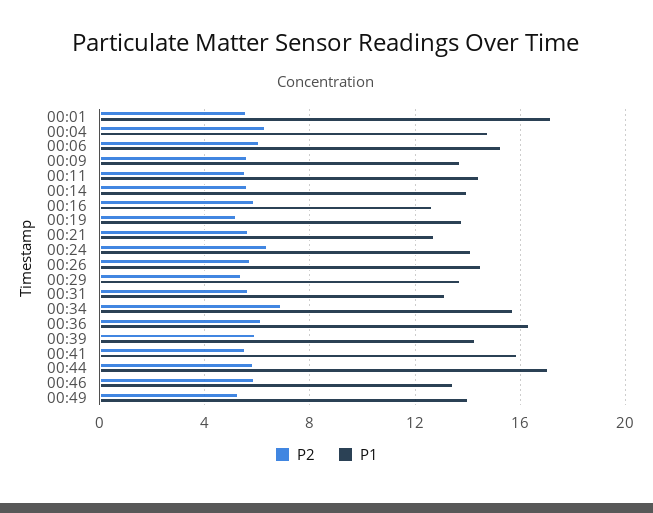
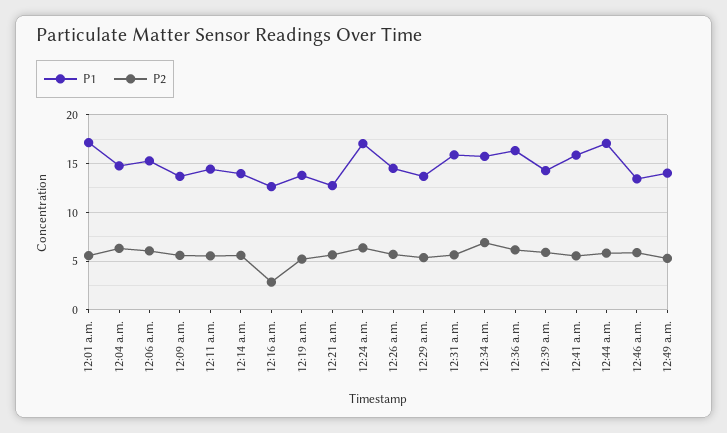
  {
    "P2": {
      "00:01": 5.5,
      "00:04": 6.5,
      "00:06": 6,
      "00:09": 5.5,
      "00:11": 5.5,
      "00:14": 5.5,
-     "00:16": 6,
+     "00:16": 3,
      "00:19": 5,
      "00:21": 5.5,
      "00:24": 6.5,
      "00:26": 5.5,
      "00:29": 5.5,
      "00:31": 5.5,
      "00:34": 7,
      "00:36": 6,
      "00:39": 6,
      "00:41": 5.5,
      "00:44": 6,
      "00:46": 6,
      "00:49": 5.5
    },
    "P1": {
      "00:01": 17,
      "00:04": 15,
      "00:06": 15.5,
      "00:09": 13.5,
      "00:11": 14.5,
      "00:14": 14,
      "00:16": 12.5,
      "00:19": 14,
      "00:21": 12.5,
-     "00:24": 14,
+     "00:24": 17,
      "00:26": 14.5,
      "00:29": 13.5,
-     "00:31": 13,
+     "00:31": 16,
      "00:34": 15.5,
      "00:36": 16.5,
      "00:39": 14.5,
      "00:41": 16,
      "00:44": 17,
      "00:46": 13.5,
      "00:49": 14
    }
  }

